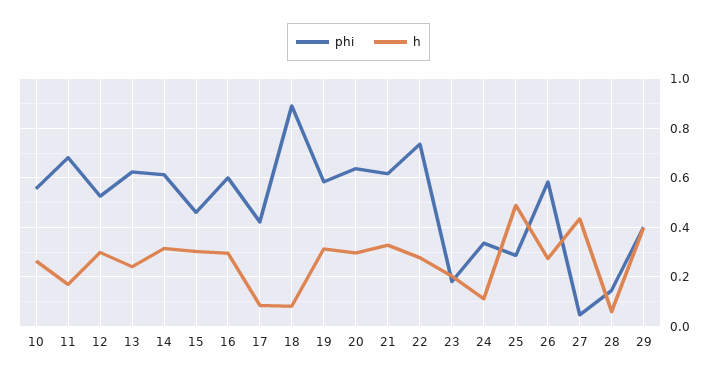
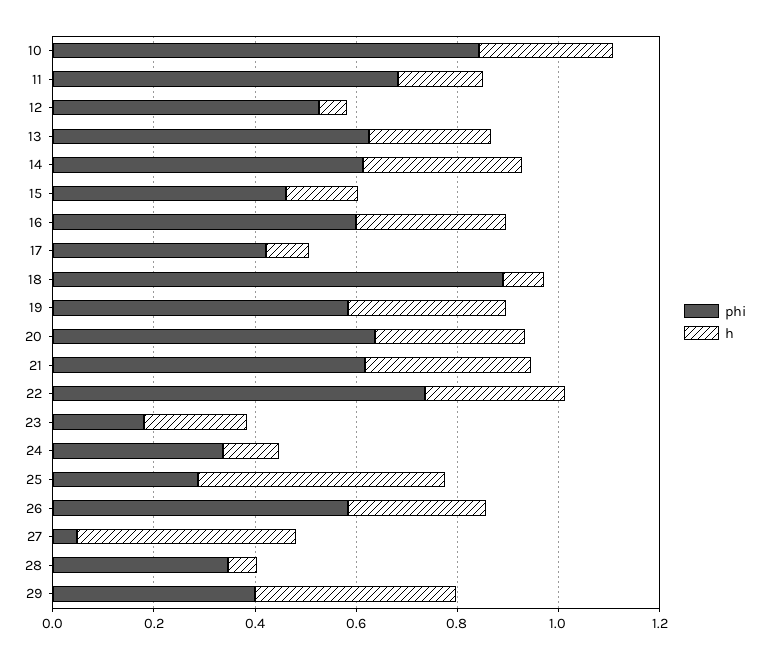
  {
    "phi": {
-     "10": 0.55,
+     "10": 0.85,
      "11": 0.675,
      "12": 0.525,
      "13": 0.625,
      "14": 0.625,
      "15": 0.45,
      "16": 0.6,
      "17": 0.425,
      "18": 0.9,
      "19": 0.575,
      "20": 0.625,
      "21": 0.625,
      "22": 0.725,
      "23": 0.175,
      "24": 0.325,
      "25": 0.275,
      "26": 0.575,
      "27": 0.05,
-     "28": 0.15,
+     "28": 0.35,
      "29": 0.4
    },
    "h": {
      "10": 0.275,
      "11": 0.175,
-     "12": 0.3,
+     "12": 0.05,
      "13": 0.25,
      "14": 0.325,
-     "15": 0.3,
+     "15": 0.15,
      "16": 0.3,
      "17": 0.075,
      "18": 0.075,
      "19": 0.325,
      "20": 0.3,
      "21": 0.325,
      "22": 0.275,
      "23": 0.2,
      "24": 0.1,
      "25": 0.5,
      "26": 0.275,
      "27": 0.425,
      "28": 0.05,
      "29": 0.4
    }
  }

